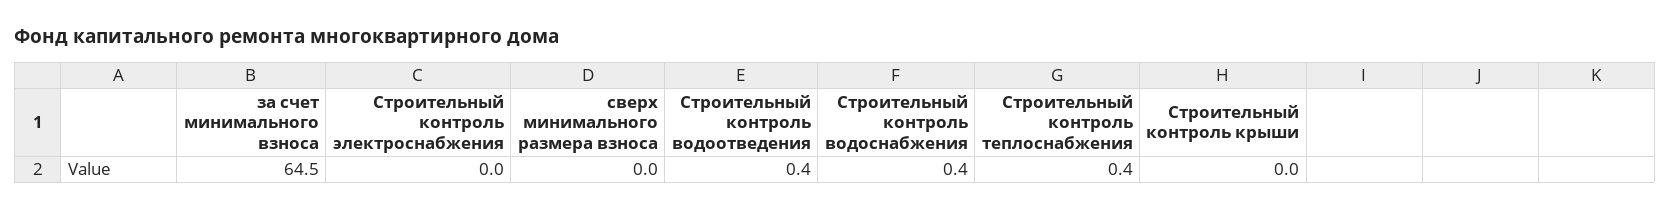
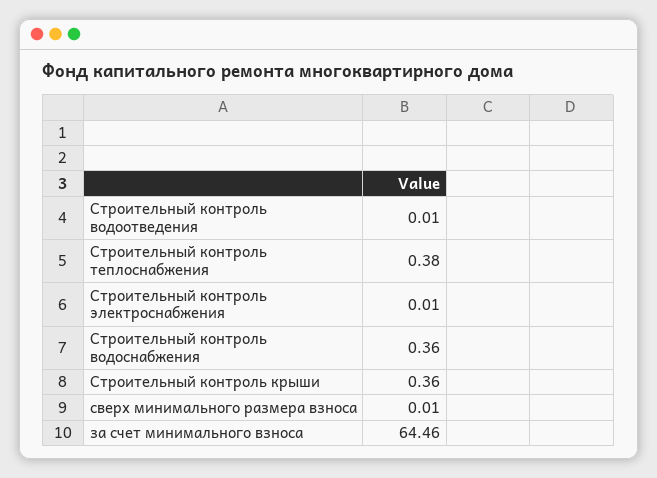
  {
    "за счет минимального взноса": 64.46,
    "Строительный контроль электроснабжения": 0.01,
    "сверх минимального размера взноса": 0.01,
-   "Строительный контроль водоотведения": 0.4,
+   "Строительный контроль водоотведения": 0.01,
    "Строительный контроль водоснабжения": 0.36,
    "Строительный контроль теплоснабжения": 0.38,
-   "Строительный контроль крыши": 0
+   "Строительный контроль крыши": 0.36
  }

